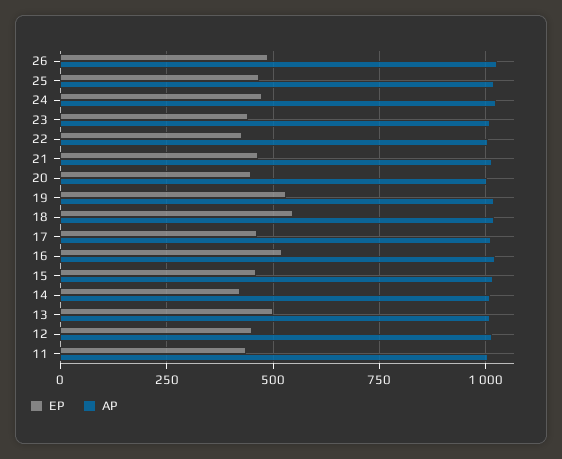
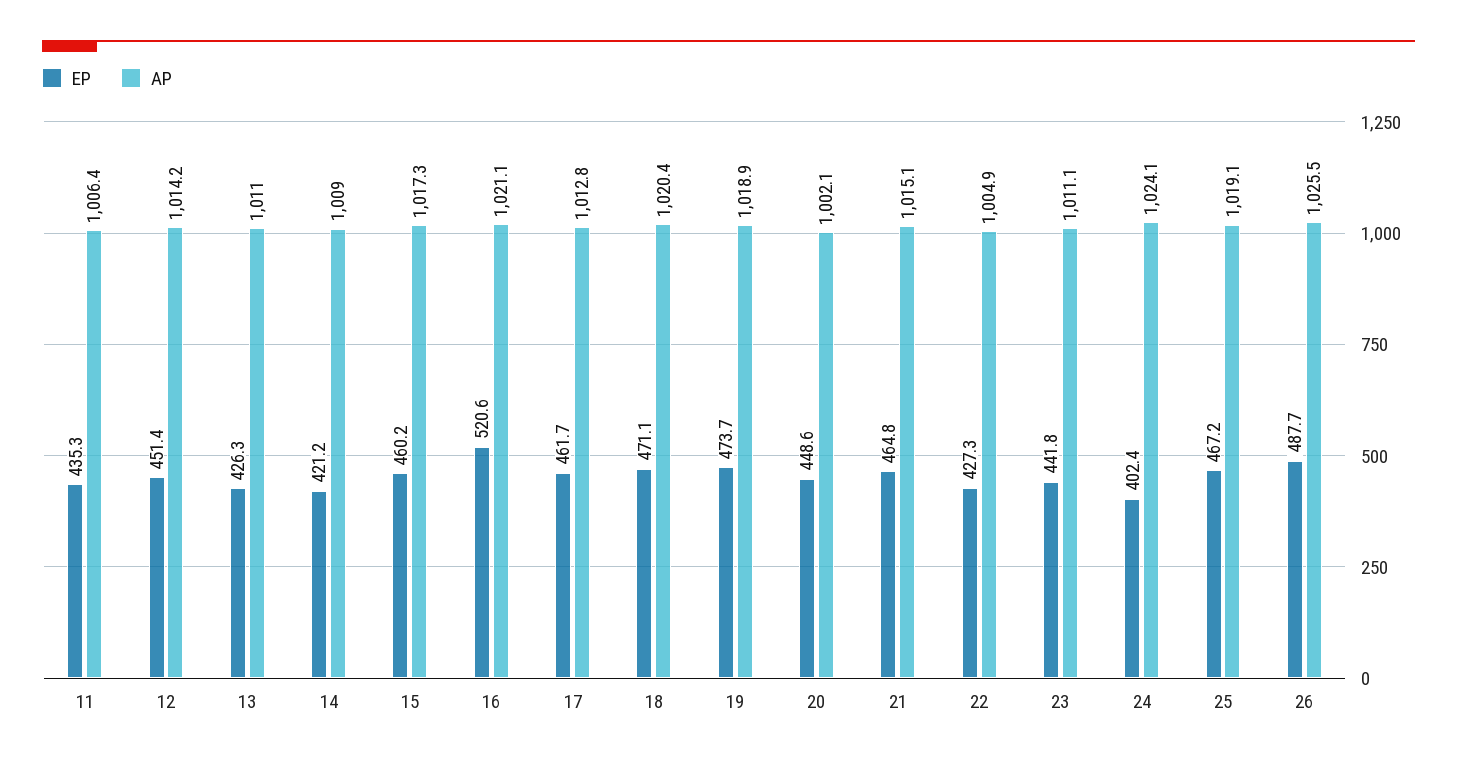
  {
    "EP": {
      "26": 487.7,
      "25": 467.2,
-     "24": 475,
+     "24": 402.4,
      "23": 441.8,
      "22": 427.3,
      "21": 464.8,
      "20": 448.6,
-     "19": 525,
+     "19": 473.7,
-     "18": 550,
+     "18": 471.1,
      "17": 461.7,
      "16": 520.6,
      "15": 460.2,
      "14": 421.2,
-     "13": 500,
+     "13": 426.3,
      "12": 451.4,
      "11": 435.3
    },
    "AP": {
      "26": 1025.5,
      "25": 1019.1,
      "24": 1024.1,
      "23": 1011.1,
      "22": 1004.9,
      "21": 1015.1,
      "20": 1002.1,
      "19": 1018.9,
      "18": 1020.4,
      "17": 1012.8,
      "16": 1021.1,
      "15": 1017.3,
      "14": 1009,
      "13": 1011,
      "12": 1014.2,
      "11": 1006.4
    }
  }

